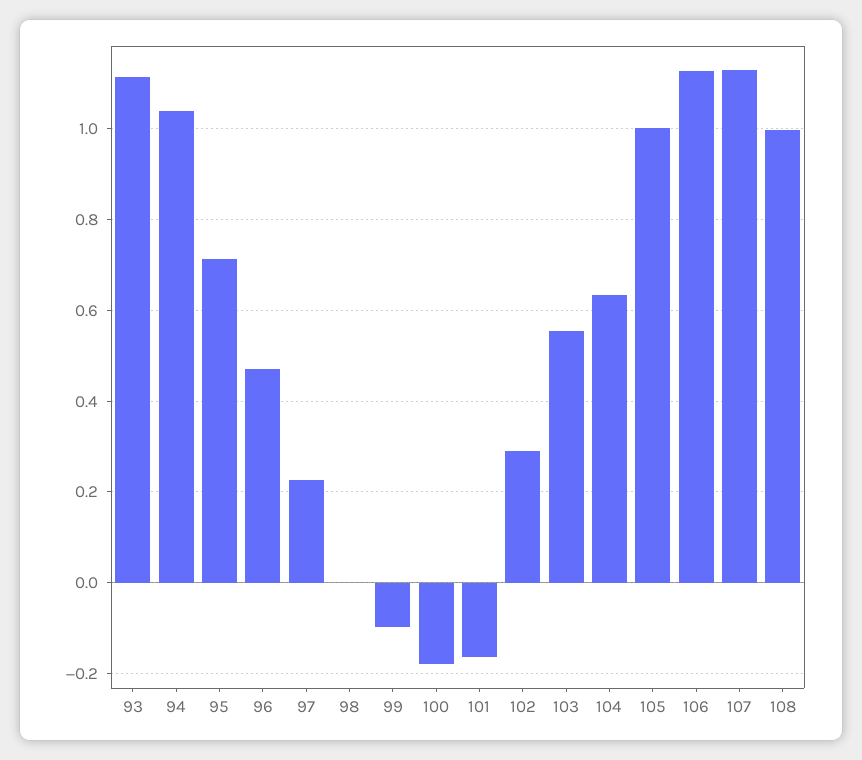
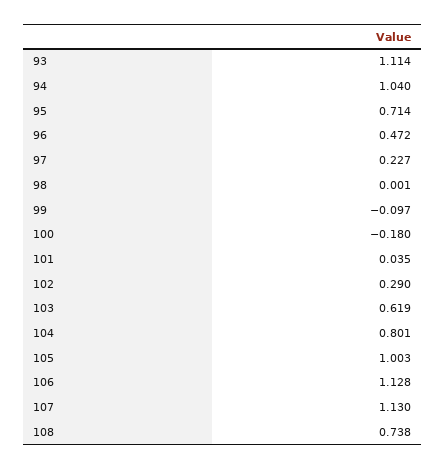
  {
    "93": 1.114,
    "94": 1.04,
    "95": 0.714,
    "96": 0.472,
    "97": 0.227,
    "98": 0.001,
    "99": -0.097,
    "100": -0.18,
-   "101": -0.16,
+   "101": 0.035,
    "102": 0.29,
-   "103": 0.56,
+   "103": 0.619,
-   "104": 0.64,
+   "104": 0.801,
    "105": 1.003,
    "106": 1.128,
    "107": 1.13,
-   "108": 1
+   "108": 0.738
  }

